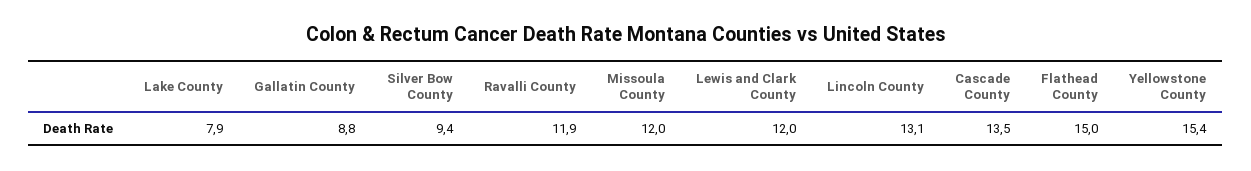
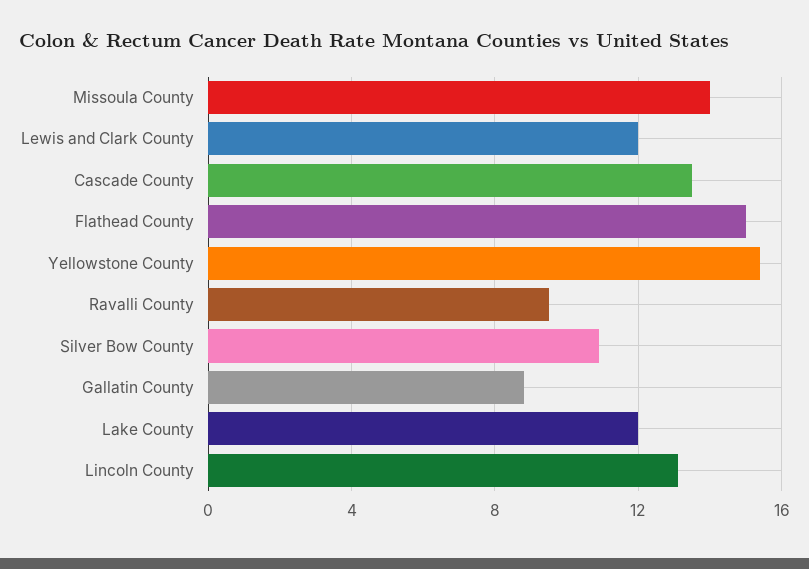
  {
-   "Lake County": 7.9,
+   "Lake County": 12,
    "Gallatin County": 8.8,
-   "Silver Bow County": 9.4,
+   "Silver Bow County": 11,
-   "Ravalli County": 11.9,
+   "Ravalli County": 9.5,
-   "Missoula County": 12,
+   "Missoula County": 14,
    "Lewis and Clark County": 12,
    "Lincoln County": 13.1,
    "Cascade County": 13.5,
    "Flathead County": 15,
    "Yellowstone County": 15.4
  }

